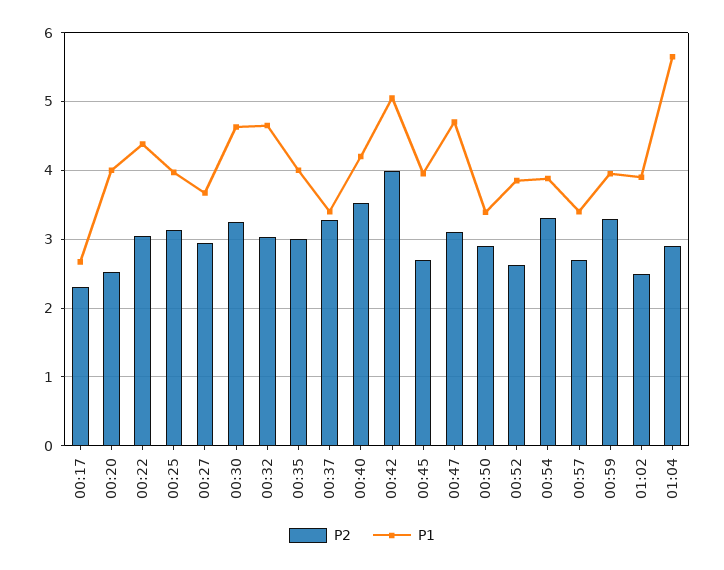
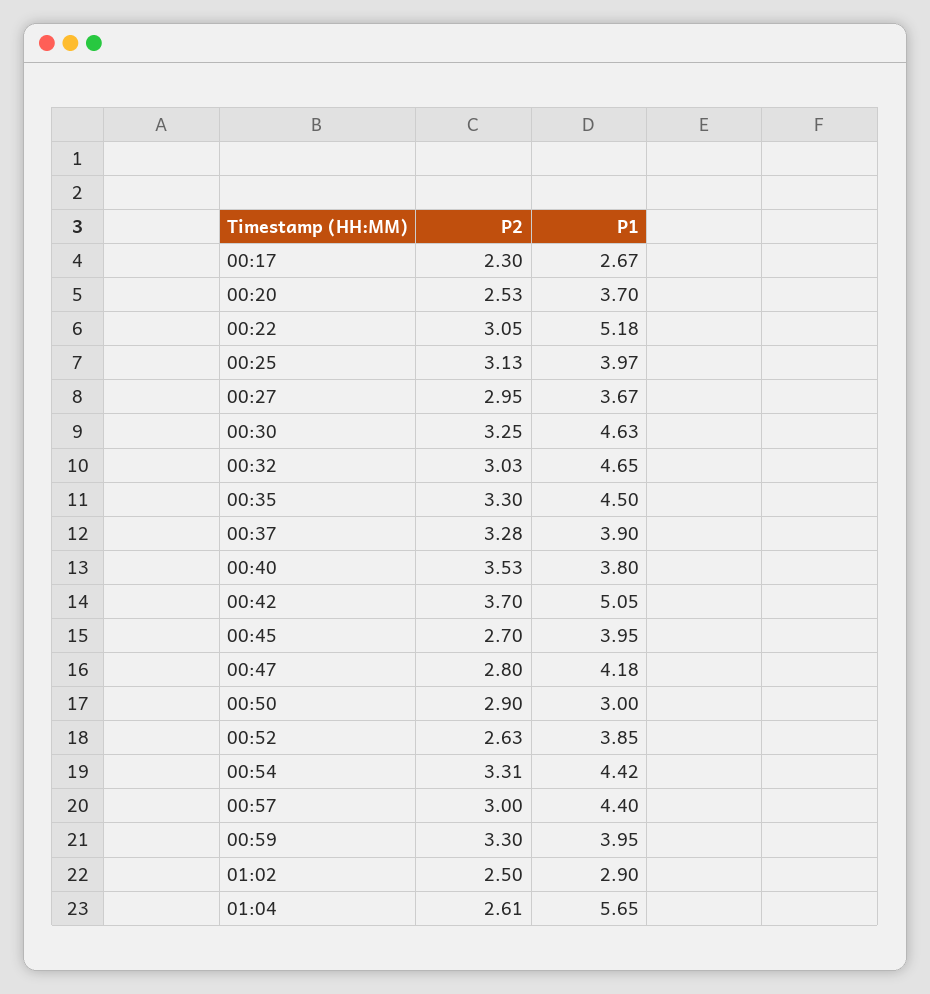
  {
    "P2": {
      "00:17": 2.3,
      "00:20": 2.53,
      "00:22": 3.05,
      "00:25": 3.13,
      "00:27": 2.95,
      "00:30": 3.25,
      "00:32": 3.03,
-     "00:35": 3,
+     "00:35": 3.3,
      "00:37": 3.28,
      "00:40": 3.53,
-     "00:42": 4,
+     "00:42": 3.7,
      "00:45": 2.7,
-     "00:47": 3.1,
+     "00:47": 2.8,
      "00:50": 2.9,
      "00:52": 2.63,
      "00:54": 3.31,
-     "00:57": 2.7,
+     "00:57": 3,
      "00:59": 3.3,
      "01:02": 2.5,
-     "01:04": 2.9
+     "01:04": 2.61
    },
    "P1": {
      "00:17": 2.67,
-     "00:20": 4,
+     "00:20": 3.7,
-     "00:22": 4.4,
+     "00:22": 5.18,
      "00:25": 3.97,
      "00:27": 3.67,
      "00:30": 4.63,
      "00:32": 4.65,
-     "00:35": 4,
+     "00:35": 4.5,
-     "00:37": 3.4,
+     "00:37": 3.9,
-     "00:40": 4.2,
+     "00:40": 3.8,
      "00:42": 5.05,
      "00:45": 3.95,
-     "00:47": 4.7,
+     "00:47": 4.18,
-     "00:50": 3.4,
+     "00:50": 3,
      "00:52": 3.85,
-     "00:54": 3.9,
+     "00:54": 4.42,
-     "00:57": 3.4,
+     "00:57": 4.4,
      "00:59": 3.95,
-     "01:02": 3.9,
+     "01:02": 2.9,
      "01:04": 5.65
    }
  }

